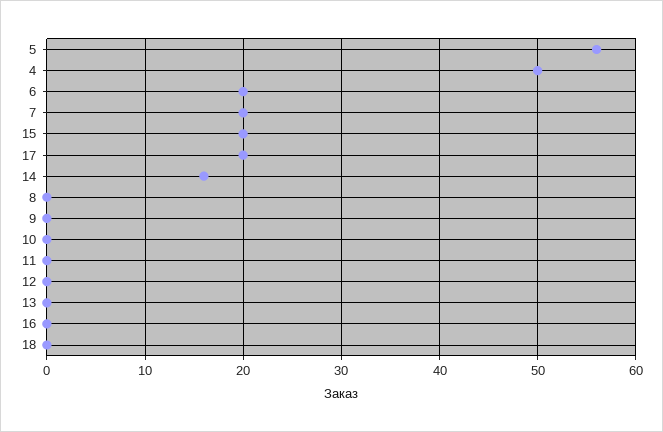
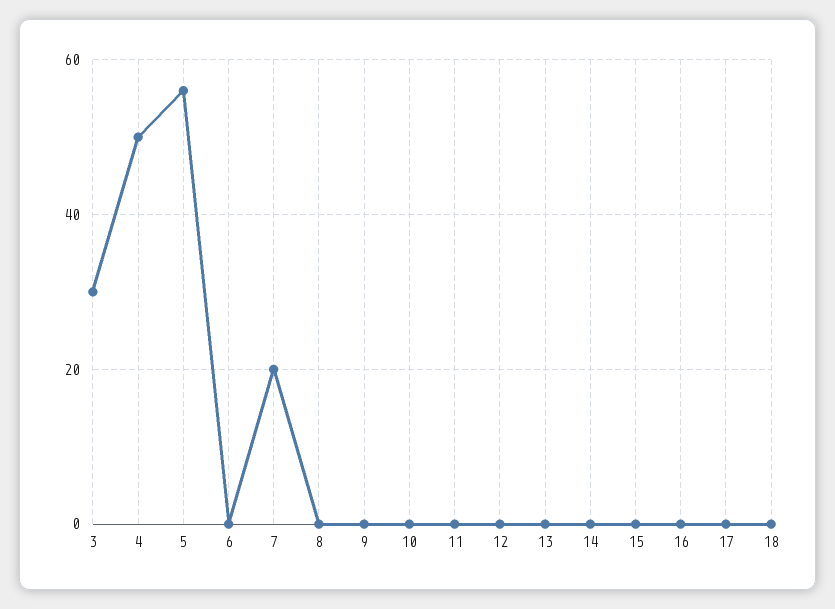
  {
    "5": 56,
    "4": 50,
-   "6": 20,
+   "6": 0,
    "7": 20,
-   "15": 20,
+   "15": 0,
-   "17": 20,
+   "17": 0,
-   "14": 16,
+   "14": 0,
    "8": 0,
    "9": 0,
    "10": 0,
    "11": 0,
    "12": 0,
    "13": 0,
    "16": 0,
-   "18": 0
+   "18": 0,
+   "3": 30
  }

